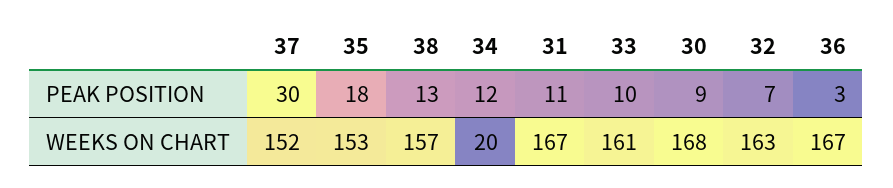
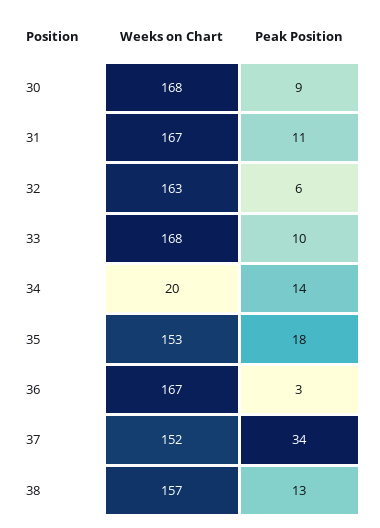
  {
    "37": {
-     "PEAK POSITION": 30,
+     "PEAK POSITION": 34,
      "WEEKS ON CHART": 152
    },
    "35": {
      "PEAK POSITION": 18,
      "WEEKS ON CHART": 153
    },
    "38": {
      "PEAK POSITION": 13,
      "WEEKS ON CHART": 157
    },
    "34": {
-     "PEAK POSITION": 12,
+     "PEAK POSITION": 14,
      "WEEKS ON CHART": 20
    },
    "31": {
      "PEAK POSITION": 11,
      "WEEKS ON CHART": 167
    },
    "33": {
      "PEAK POSITION": 10,
-     "WEEKS ON CHART": 161
+     "WEEKS ON CHART": 168
    },
    "30": {
      "PEAK POSITION": 9,
      "WEEKS ON CHART": 168
    },
    "32": {
-     "PEAK POSITION": 7,
+     "PEAK POSITION": 6,
      "WEEKS ON CHART": 163
    },
    "36": {
      "PEAK POSITION": 3,
      "WEEKS ON CHART": 167
    }
  }

